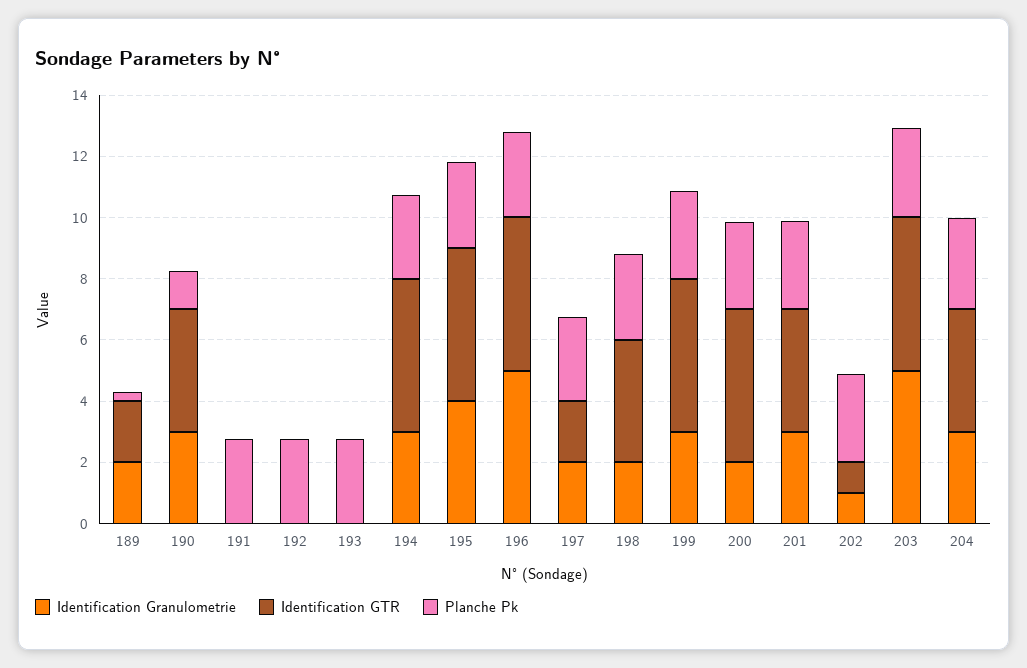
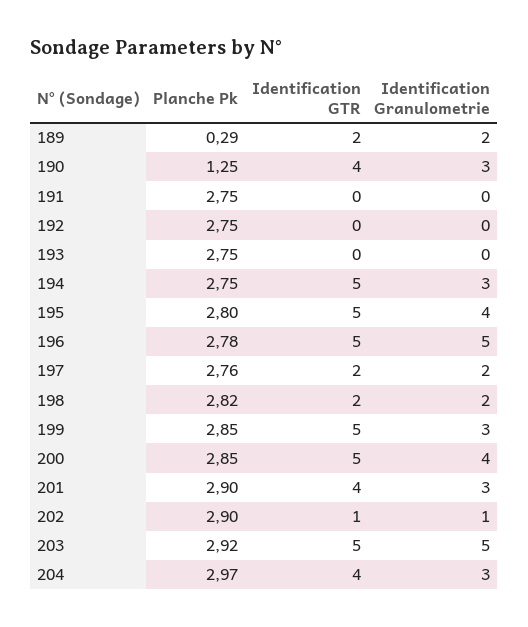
  {
    "Identification Granulometrie": {
      "189": 2,
      "190": 3,
      "191": 0,
      "192": 0,
      "193": 0,
      "194": 3,
      "195": 4,
      "196": 5,
      "197": 2,
      "198": 2,
      "199": 3,
-     "200": 2,
+     "200": 4,
      "201": 3,
      "202": 1,
      "203": 5,
      "204": 3
    },
    "Identification GTR": {
      "189": 2,
      "190": 4,
      "191": 0,
      "192": 0,
      "193": 0,
      "194": 5,
      "195": 5,
      "196": 5,
      "197": 2,
-     "198": 4,
+     "198": 2,
      "199": 5,
      "200": 5,
      "201": 4,
      "202": 1,
      "203": 5,
      "204": 4
    },
    "Planche Pk": {
      "189": 0.29,
      "190": 1.25,
      "191": 2.75,
      "192": 2.75,
      "193": 2.75,
      "194": 2.75,
      "195": 2.8,
      "196": 2.78,
      "197": 2.76,
      "198": 2.82,
      "199": 2.85,
      "200": 2.85,
      "201": 2.9,
      "202": 2.9,
      "203": 2.92,
      "204": 2.97
    }
  }

